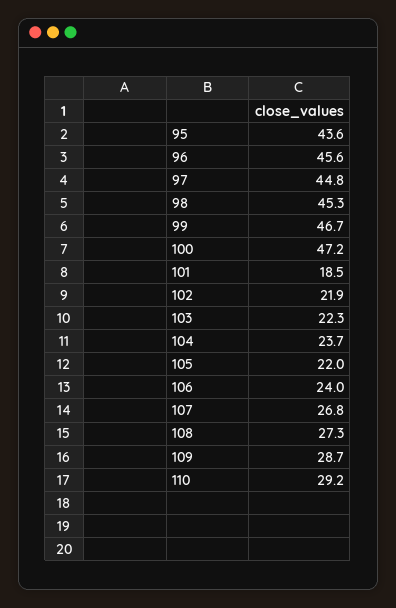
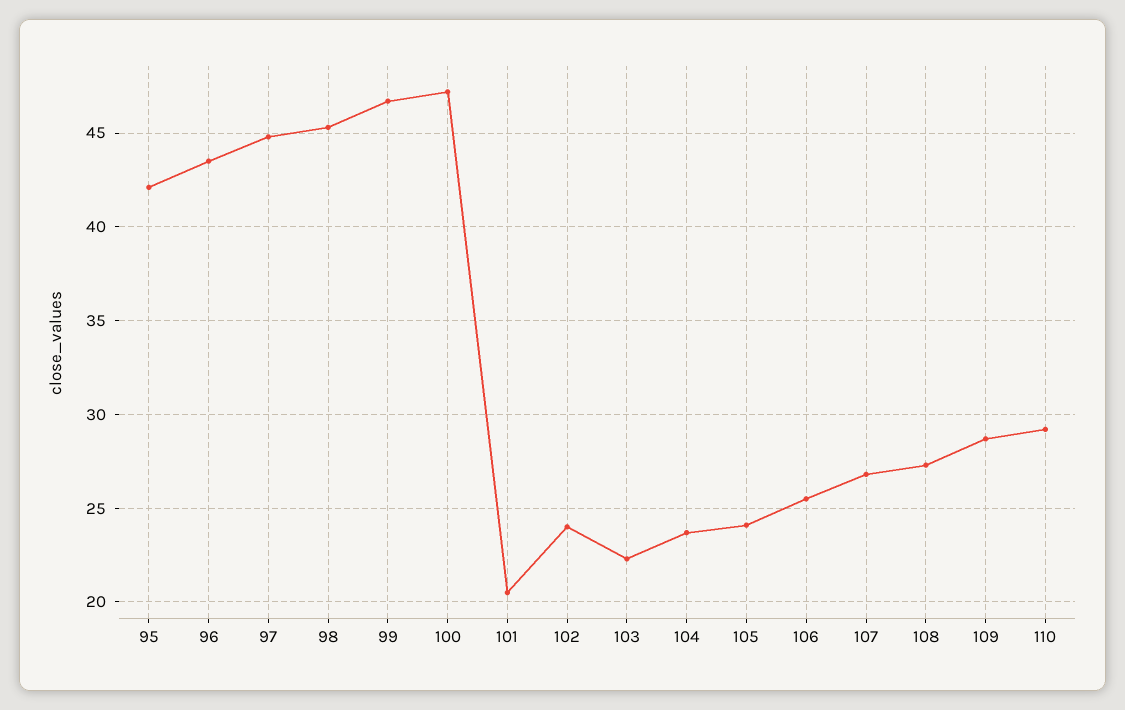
  {
-   "95": 43.6,
+   "95": 42,
-   "96": 45.6,
+   "96": 43.5,
    "97": 44.8,
    "98": 45.3,
    "99": 46.7,
    "100": 47.2,
-   "101": 18.5,
+   "101": 20.5,
-   "102": 21.9,
+   "102": 24,
    "103": 22.3,
    "104": 23.7,
-   "105": 22,
+   "105": 24,
-   "106": 24,
+   "106": 25.5,
    "107": 26.8,
    "108": 27.3,
    "109": 28.7,
    "110": 29.2
  }

